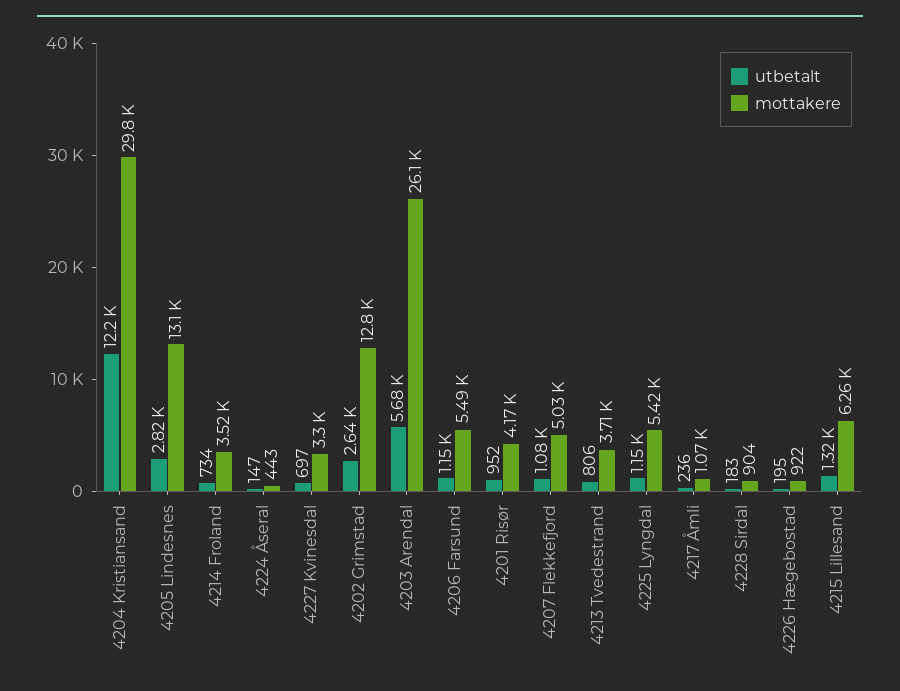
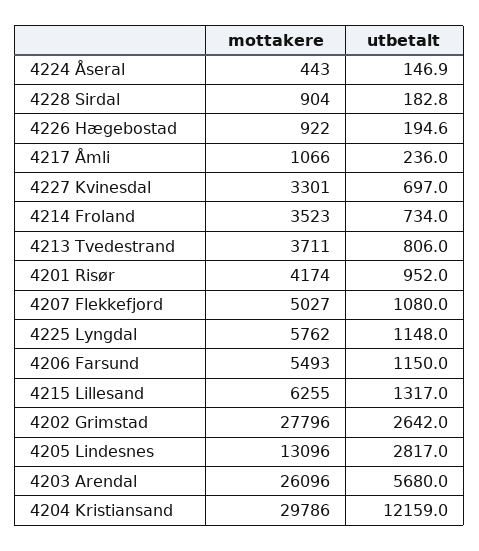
  {
    "utbetalt": {
      "4204 Kristiansand": 12159,
      "4205 Lindesnes": 2817,
      "4214 Froland": 734,
      "4224 Åseral": 146.9,
      "4227 Kvinesdal": 697,
      "4202 Grimstad": 2642,
      "4203 Arendal": 5680,
      "4206 Farsund": 1150,
      "4201 Risør": 952,
      "4207 Flekkefjord": 1080,
      "4213 Tvedestrand": 806,
      "4225 Lyngdal": 1148,
      "4217 Åmli": 236,
      "4228 Sirdal": 182.8,
      "4226 Hægebostad": 194.6,
      "4215 Lillesand": 1317
    },
    "mottakere": {
      "4204 Kristiansand": 29786,
      "4205 Lindesnes": 13096,
      "4214 Froland": 3523,
      "4224 Åseral": 443,
      "4227 Kvinesdal": 3301,
-     "4202 Grimstad": 12800,
+     "4202 Grimstad": 27796,
      "4203 Arendal": 26096,
      "4206 Farsund": 5493,
      "4201 Risør": 4174,
      "4207 Flekkefjord": 5027,
      "4213 Tvedestrand": 3711,
-     "4225 Lyngdal": 5420,
+     "4225 Lyngdal": 5762,
      "4217 Åmli": 1066,
      "4228 Sirdal": 904,
      "4226 Hægebostad": 922,
      "4215 Lillesand": 6255
    }
  }

